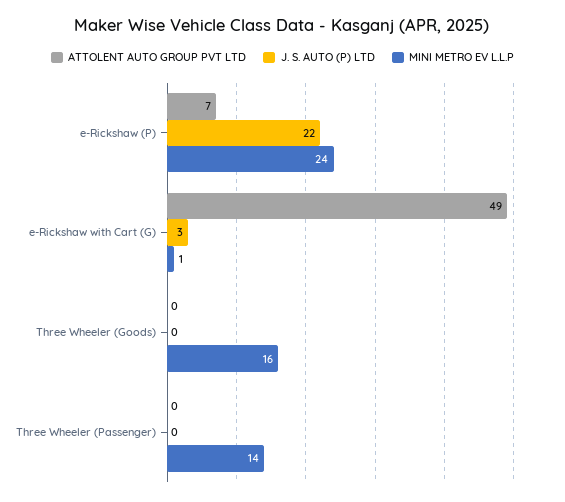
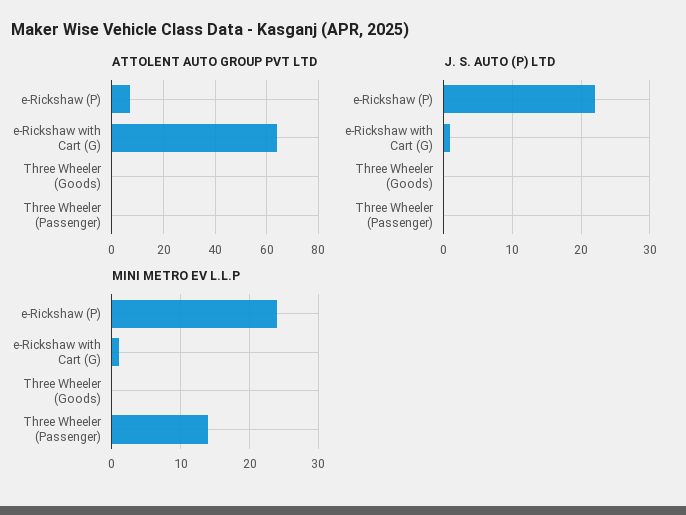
  {
    "ATTOLENT AUTO GROUP PVT LTD": {
      "e-Rickshaw (P)": 7,
-     "e-Rickshaw with Cart (G)": 49,
+     "e-Rickshaw with Cart (G)": 65,
      "Three Wheeler (Goods)": 0,
      "Three Wheeler (Passenger)": 0
    },
    "J. S. AUTO (P) LTD": {
      "e-Rickshaw (P)": 22,
-     "e-Rickshaw with Cart (G)": 3,
+     "e-Rickshaw with Cart (G)": 1,
      "Three Wheeler (Goods)": 0,
      "Three Wheeler (Passenger)": 0
    },
    "MINI METRO EV L.L.P": {
      "e-Rickshaw (P)": 24,
      "e-Rickshaw with Cart (G)": 1,
-     "Three Wheeler (Goods)": 16,
+     "Three Wheeler (Goods)": 0,
      "Three Wheeler (Passenger)": 14
    }
  }

